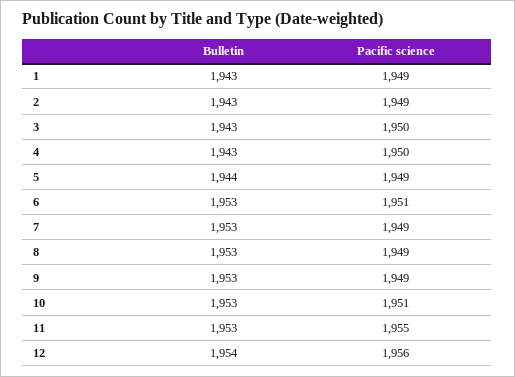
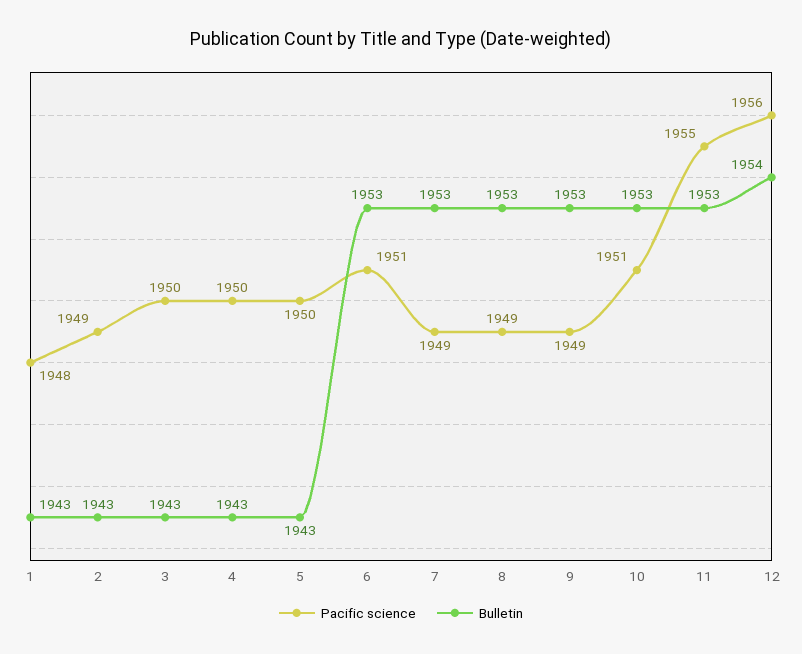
  {
    "Bulletin": {
      "1": 1943,
      "2": 1943,
      "3": 1943,
      "4": 1943,
-     "5": 1944,
+     "5": 1943,
      "6": 1953,
      "7": 1953,
      "8": 1953,
      "9": 1953,
      "10": 1953,
      "11": 1953,
      "12": 1954
    },
    "Pacific science": {
-     "1": 1949,
+     "1": 1948,
      "2": 1949,
      "3": 1950,
      "4": 1950,
-     "5": 1949,
+     "5": 1950,
      "6": 1951,
      "7": 1949,
      "8": 1949,
      "9": 1949,
      "10": 1951,
      "11": 1955,
      "12": 1956
    }
  }

